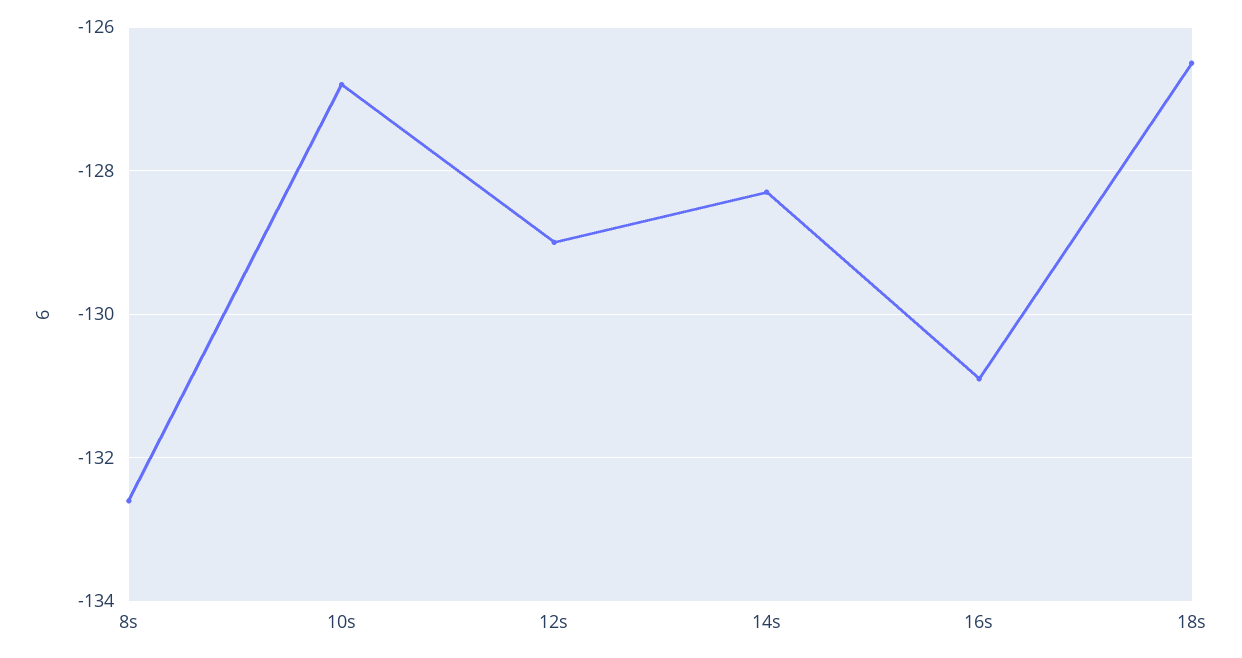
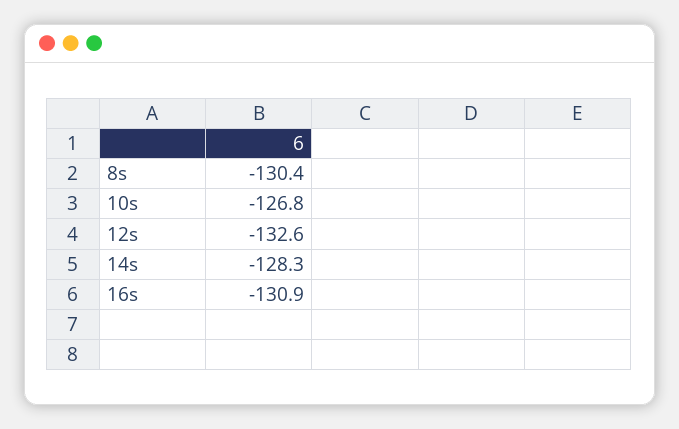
  {
-   "8s": -132.5,
+   "8s": -130.4,
    "10s": -126.8,
-   "12s": -129,
+   "12s": -132.6,
    "14s": -128.3,
-   "16s": -130.9,
+   "16s": -130.9
-   "18s": -126.5
  }

